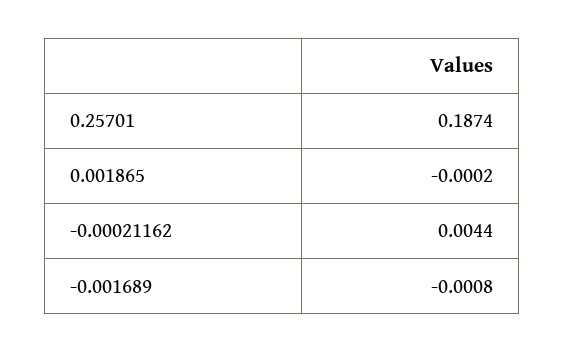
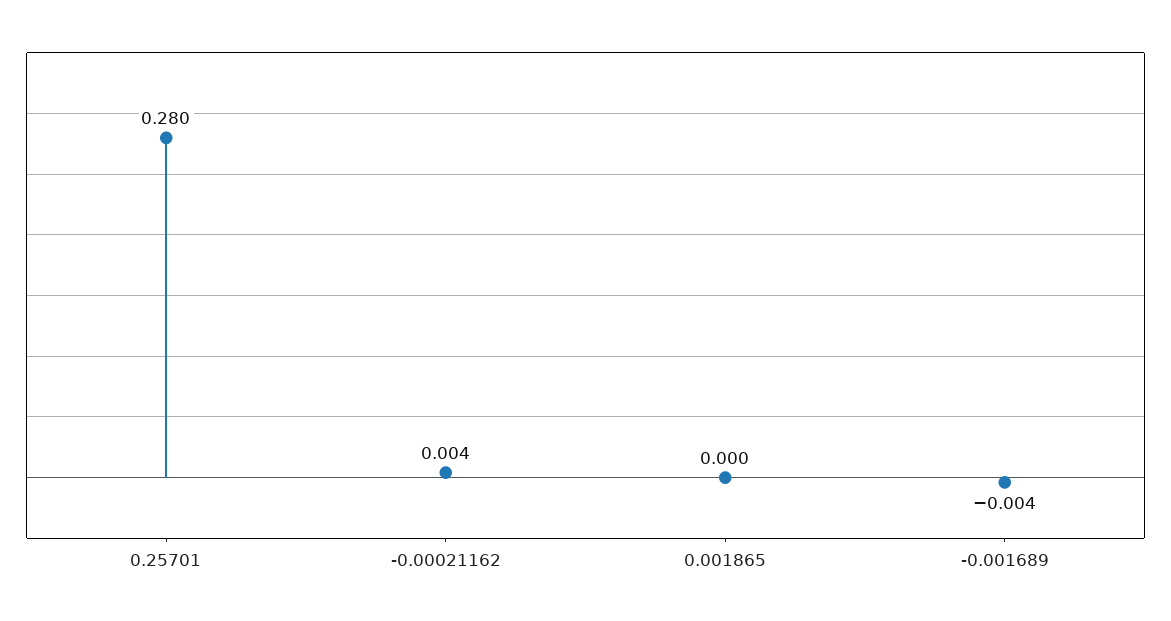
  {
-   "0.25701": 0.1874,
+   "0.25701": 0.28,
    "0.001865": -0.0002,
    "-0.00021162": 0.0044,
-   "-0.001689": -0.0008
+   "-0.001689": -0.004
  }

